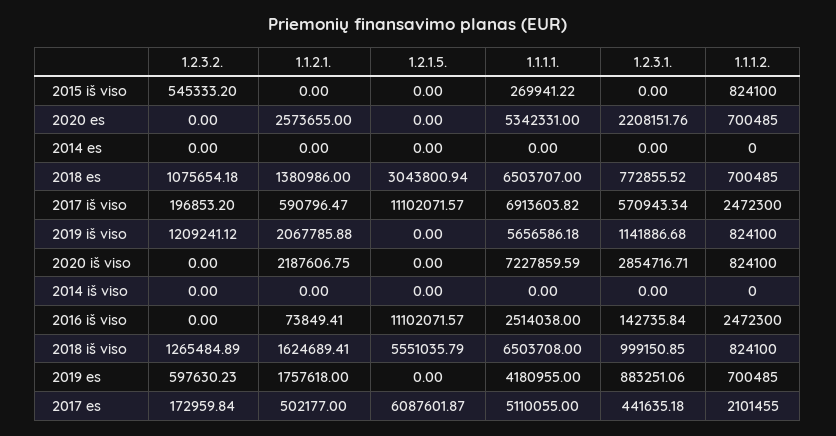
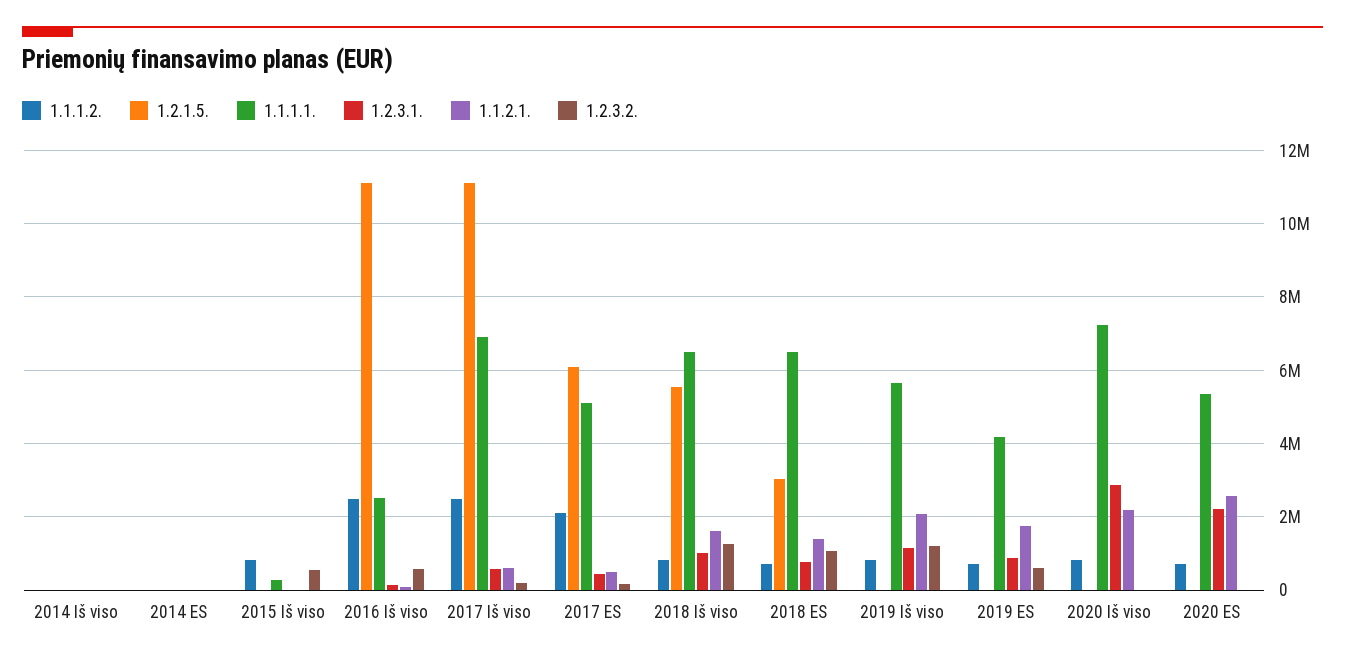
  {
    "1.2.3.2.": {
      "2015 iš viso": 545333.2,
      "2020 es": 0,
      "2014 es": 0,
      "2018 es": 1075654.18,
      "2017 iš viso": 196853.2,
      "2019 iš viso": 1209241.12,
      "2020 iš viso": 0,
      "2014 iš viso": 0,
-     "2016 iš viso": 0,
+     "2016 iš viso": 600000,
      "2018 iš viso": 1265484.89,
      "2019 es": 597630.23,
      "2017 es": 172959.84
    },
    "1.1.2.1.": {
      "2015 iš viso": 0,
      "2020 es": 2573655,
      "2014 es": 0,
      "2018 es": 1380986,
      "2017 iš viso": 590796.47,
      "2019 iš viso": 2067785.88,
      "2020 iš viso": 2187606.75,
      "2014 iš viso": 0,
      "2016 iš viso": 73849.41,
      "2018 iš viso": 1624689.41,
      "2019 es": 1757618,
      "2017 es": 502177
    },
    "1.2.1.5.": {
      "2015 iš viso": 0,
      "2020 es": 0,
      "2014 es": 0,
      "2018 es": 3043800.94,
      "2017 iš viso": 11102071.57,
      "2019 iš viso": 0,
      "2020 iš viso": 0,
      "2014 iš viso": 0,
      "2016 iš viso": 11102071.57,
      "2018 iš viso": 5551035.79,
      "2019 es": 0,
      "2017 es": 6087601.87
    },
    "1.1.1.1.": {
      "2015 iš viso": 269941.22,
      "2020 es": 5342331,
      "2014 es": 0,
      "2018 es": 6503707,
      "2017 iš viso": 6913603.82,
      "2019 iš viso": 5656586.18,
      "2020 iš viso": 7227859.59,
      "2014 iš viso": 0,
      "2016 iš viso": 2514038,
      "2018 iš viso": 6503708,
      "2019 es": 4180955,
      "2017 es": 5110055
    },
    "1.2.3.1.": {
      "2015 iš viso": 0,
      "2020 es": 2208151.76,
      "2014 es": 0,
      "2018 es": 772855.52,
      "2017 iš viso": 570943.34,
      "2019 iš viso": 1141886.68,
      "2020 iš viso": 2854716.71,
      "2014 iš viso": 0,
      "2016 iš viso": 142735.84,
      "2018 iš viso": 999150.85,
      "2019 es": 883251.06,
      "2017 es": 441635.18
    },
    "1.1.1.2.": {
      "2015 iš viso": 824100,
      "2020 es": 700485,
      "2014 es": 0,
      "2018 es": 700485,
      "2017 iš viso": 2472300,
      "2019 iš viso": 824100,
      "2020 iš viso": 824100,
      "2014 iš viso": 0,
      "2016 iš viso": 2472300,
      "2018 iš viso": 824100,
      "2019 es": 700485,
      "2017 es": 2101455
    }
  }

